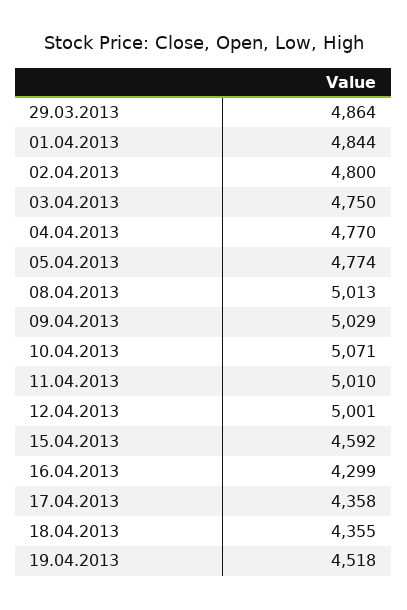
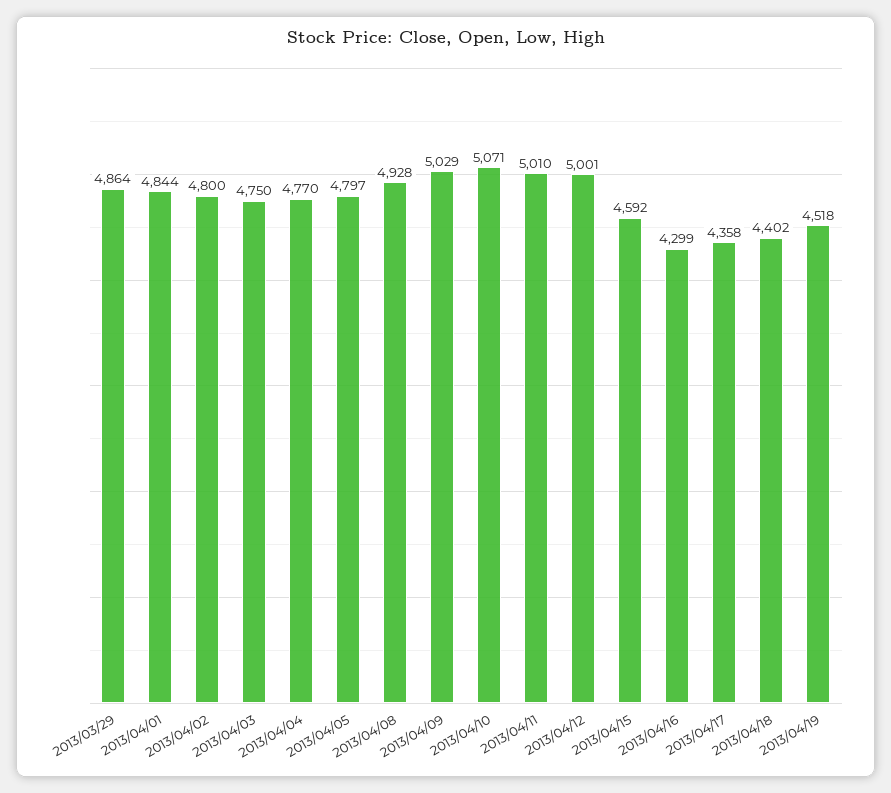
  {
    "29.03.2013": 4864,
    "01.04.2013": 4844,
    "02.04.2013": 4800,
    "03.04.2013": 4750,
    "04.04.2013": 4770,
-   "05.04.2013": 4774,
+   "05.04.2013": 4797,
-   "08.04.2013": 5013,
+   "08.04.2013": 4928,
    "09.04.2013": 5029,
    "10.04.2013": 5071,
    "11.04.2013": 5010,
    "12.04.2013": 5001,
    "15.04.2013": 4592,
    "16.04.2013": 4299,
    "17.04.2013": 4358,
-   "18.04.2013": 4355,
+   "18.04.2013": 4402,
    "19.04.2013": 4518
  }

